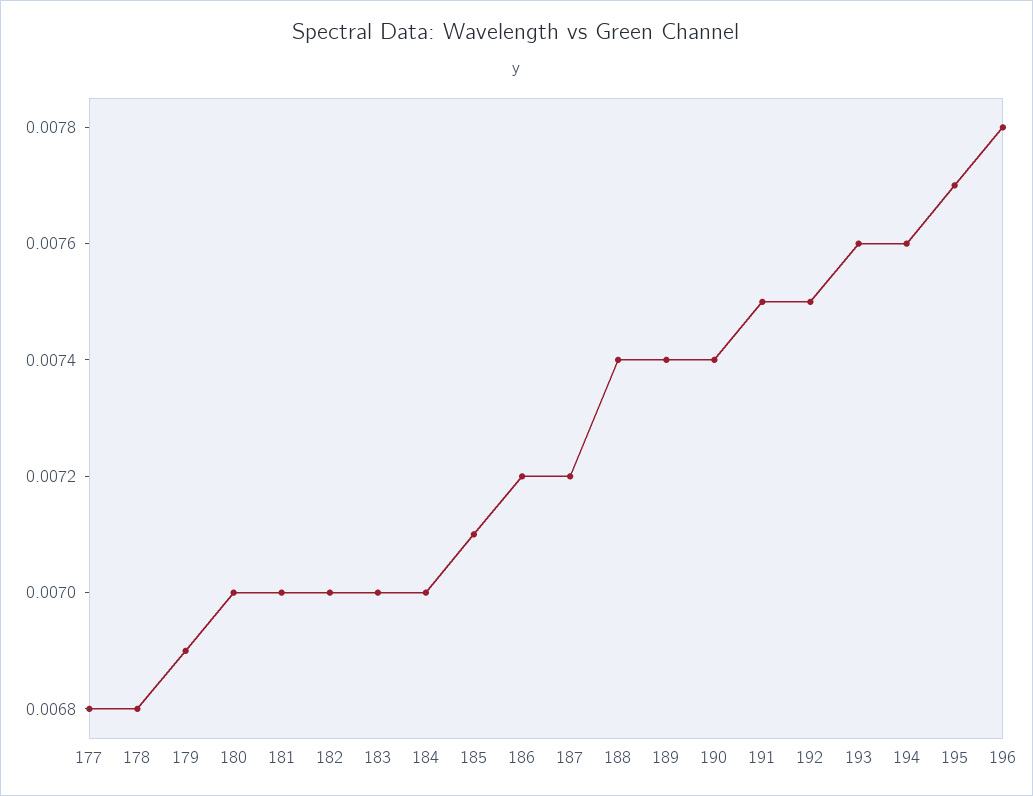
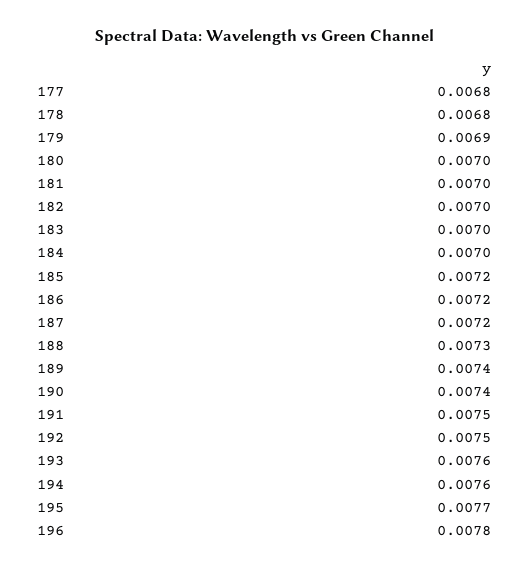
  {
    "177": 0.0068,
    "178": 0.0068,
    "179": 0.0069,
    "180": 0.007,
    "181": 0.007,
    "182": 0.007,
    "183": 0.007,
    "184": 0.007,
-   "185": 0.0071,
+   "185": 0.0072,
    "186": 0.0072,
    "187": 0.0072,
-   "188": 0.0074,
+   "188": 0.0073,
    "189": 0.0074,
    "190": 0.0074,
    "191": 0.0075,
    "192": 0.0075,
    "193": 0.0076,
    "194": 0.0076,
    "195": 0.0077,
    "196": 0.0078
  }

